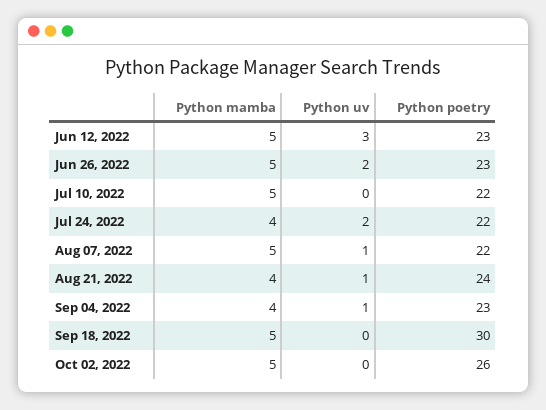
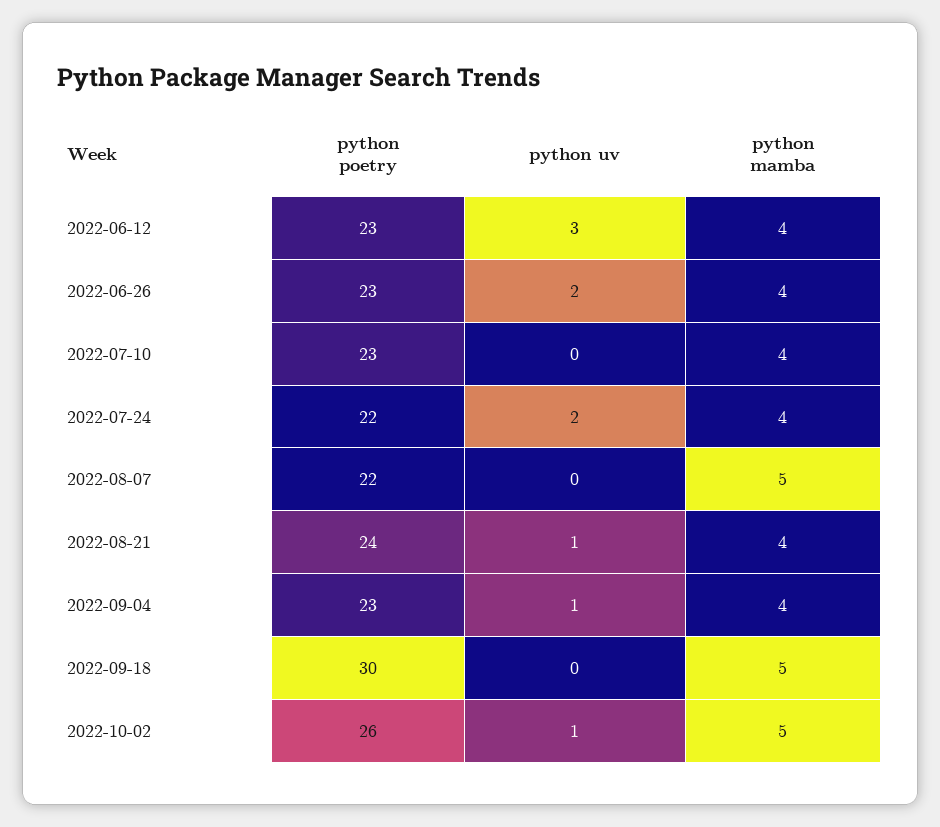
  {
    "Python mamba": {
-     "Jun 12, 2022": 5,
+     "Jun 12, 2022": 4,
-     "Jun 26, 2022": 5,
+     "Jun 26, 2022": 4,
-     "Jul 10, 2022": 5,
+     "Jul 10, 2022": 4,
      "Jul 24, 2022": 4,
      "Aug 07, 2022": 5,
      "Aug 21, 2022": 4,
      "Sep 04, 2022": 4,
      "Sep 18, 2022": 5,
      "Oct 02, 2022": 5
    },
    "Python uv": {
      "Jun 12, 2022": 3,
      "Jun 26, 2022": 2,
      "Jul 10, 2022": 0,
      "Jul 24, 2022": 2,
-     "Aug 07, 2022": 1,
+     "Aug 07, 2022": 0,
      "Aug 21, 2022": 1,
      "Sep 04, 2022": 1,
      "Sep 18, 2022": 0,
-     "Oct 02, 2022": 0
+     "Oct 02, 2022": 1
    },
    "Python poetry": {
      "Jun 12, 2022": 23,
      "Jun 26, 2022": 23,
-     "Jul 10, 2022": 22,
+     "Jul 10, 2022": 23,
      "Jul 24, 2022": 22,
      "Aug 07, 2022": 22,
      "Aug 21, 2022": 24,
      "Sep 04, 2022": 23,
      "Sep 18, 2022": 30,
      "Oct 02, 2022": 26
    }
  }

